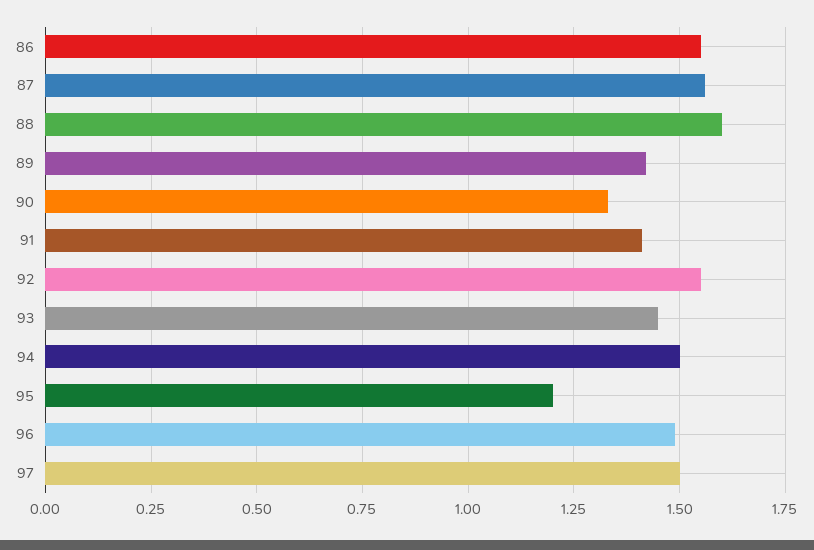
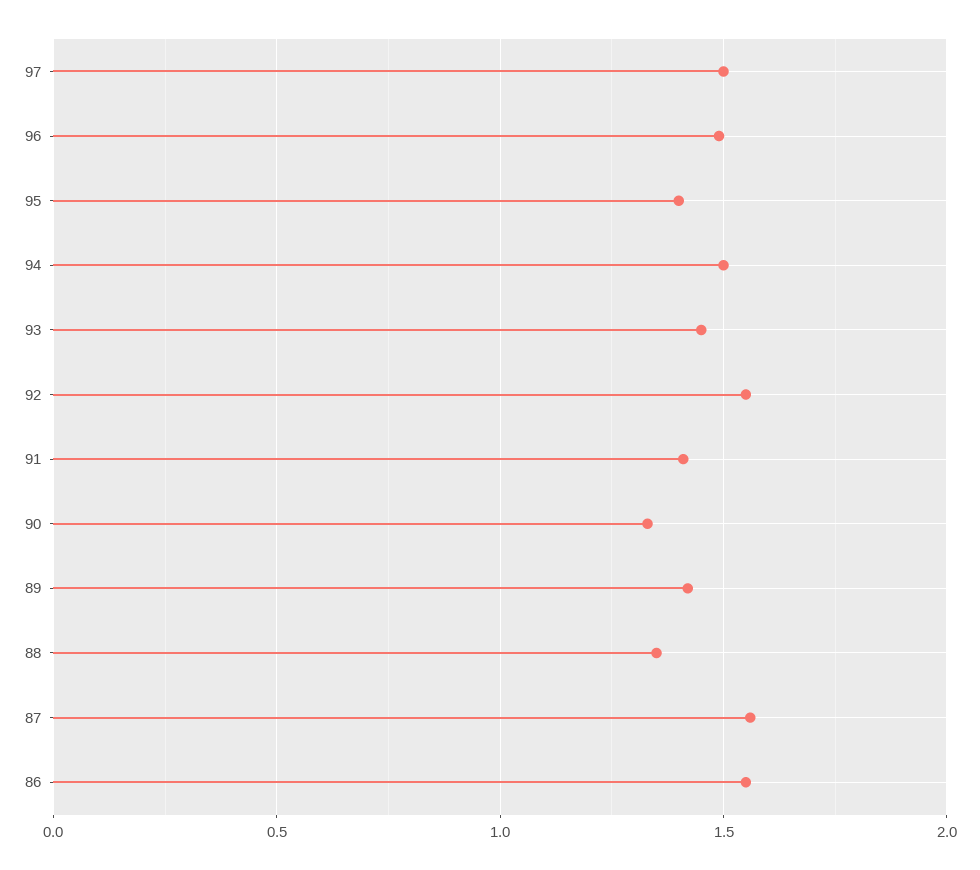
  {
    "86": 1.55,
    "87": 1.55,
-   "88": 1.6,
+   "88": 1.35,
    "89": 1.4,
    "90": 1.35,
    "91": 1.4,
    "92": 1.55,
    "93": 1.45,
    "94": 1.5,
-   "95": 1.2,
+   "95": 1.4,
    "96": 1.5,
    "97": 1.5
  }

